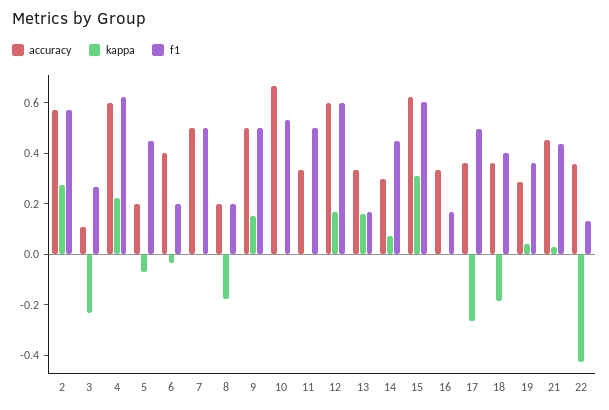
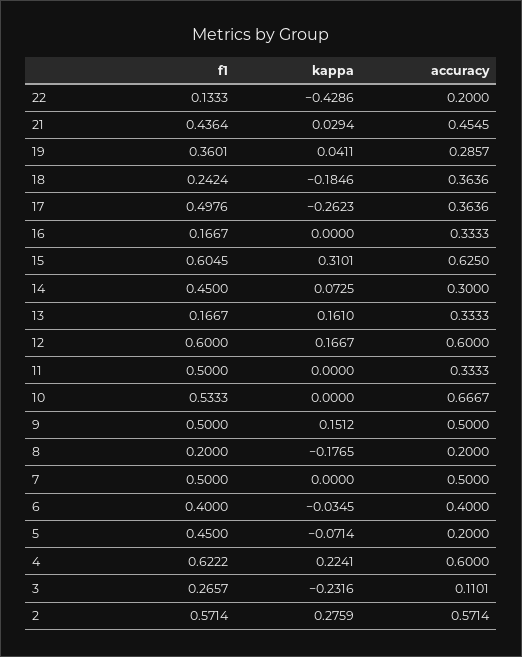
  {
    "accuracy": {
      "2": 0.5714,
      "3": 0.1101,
      "4": 0.6,
      "5": 0.2,
      "6": 0.4,
      "7": 0.5,
      "8": 0.2,
      "9": 0.5,
      "10": 0.6667,
      "11": 0.3333,
      "12": 0.6,
      "13": 0.3333,
      "14": 0.3,
      "15": 0.625,
      "16": 0.3333,
      "17": 0.3636,
      "18": 0.3636,
      "19": 0.2857,
      "21": 0.4545,
-     "22": 0.35
+     "22": 0.2
    },
    "kappa": {
      "2": 0.2759,
      "3": -0.2316,
      "4": 0.2241,
      "5": -0.0714,
      "6": -0.0345,
      "7": 0,
      "8": -0.1765,
      "9": 0.1512,
      "10": 0,
      "11": 0,
      "12": 0.1667,
      "13": 0.161,
      "14": 0.0725,
      "15": 0.3101,
      "16": 0,
      "17": -0.2623,
      "18": -0.1846,
      "19": 0.0411,
      "21": 0.0294,
      "22": -0.4286
    },
    "f1": {
      "2": 0.5714,
      "3": 0.2657,
      "4": 0.6222,
      "5": 0.45,
-     "6": 0.2,
+     "6": 0.4,
      "7": 0.5,
      "8": 0.2,
      "9": 0.5,
      "10": 0.5333,
      "11": 0.5,
      "12": 0.6,
      "13": 0.1667,
      "14": 0.45,
      "15": 0.6045,
      "16": 0.1667,
      "17": 0.4976,
-     "18": 0.4,
+     "18": 0.2424,
      "19": 0.3601,
      "21": 0.4364,
      "22": 0.1333
    }
  }

